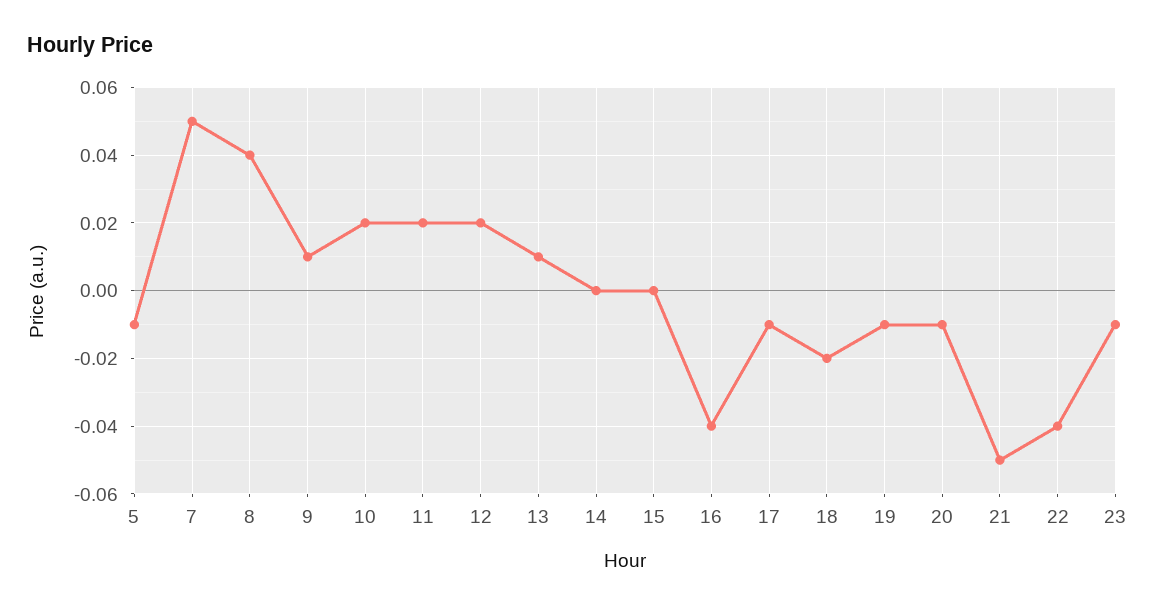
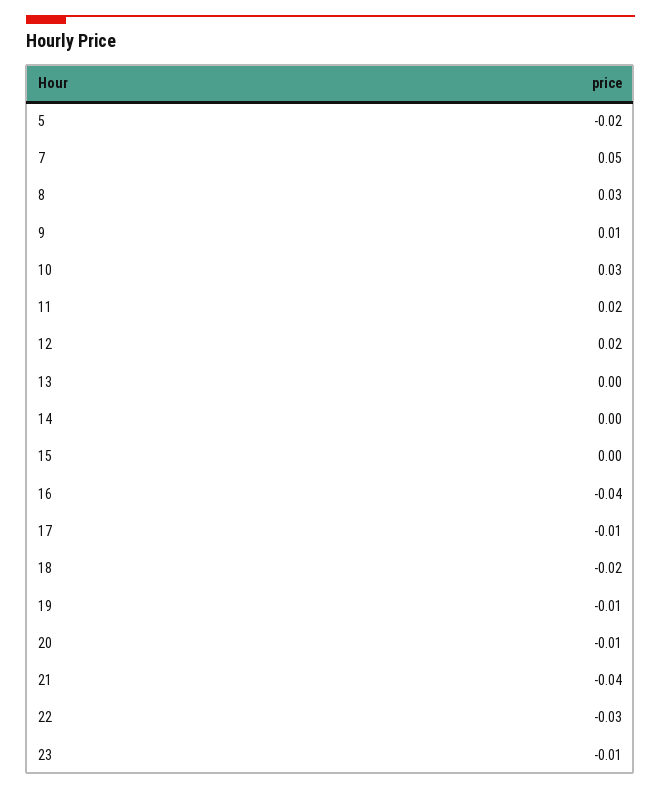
  {
-   "5": -0.01,
+   "5": -0.02,
    "7": 0.05,
-   "8": 0.04,
+   "8": 0.03,
    "9": 0.01,
-   "10": 0.02,
+   "10": 0.03,
    "11": 0.02,
    "12": 0.02,
-   "13": 0.01,
+   "13": 0,
    "14": 0,
    "15": 0,
    "16": -0.04,
    "17": -0.01,
    "18": -0.02,
    "19": -0.01,
    "20": -0.01,
-   "21": -0.05,
+   "21": -0.04,
-   "22": -0.04,
+   "22": -0.03,
    "23": -0.01
  }

